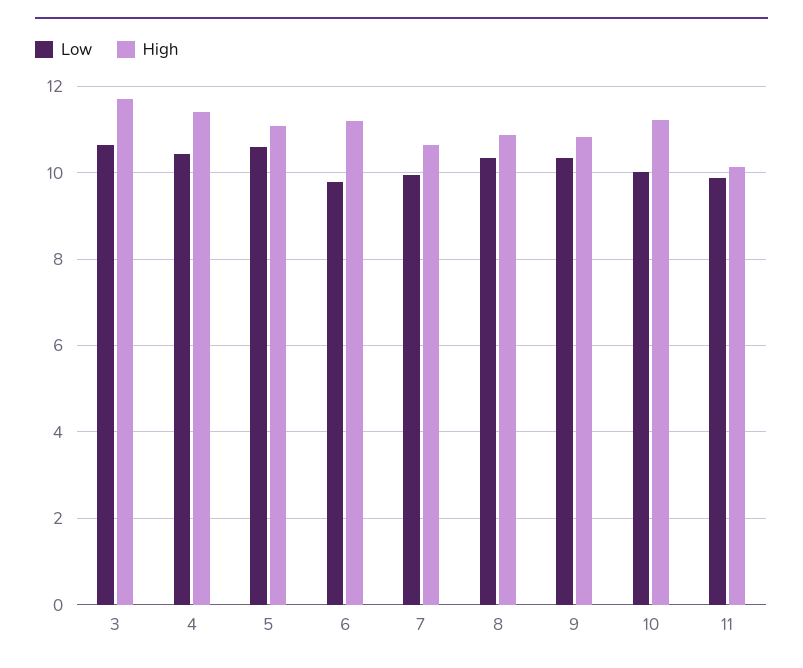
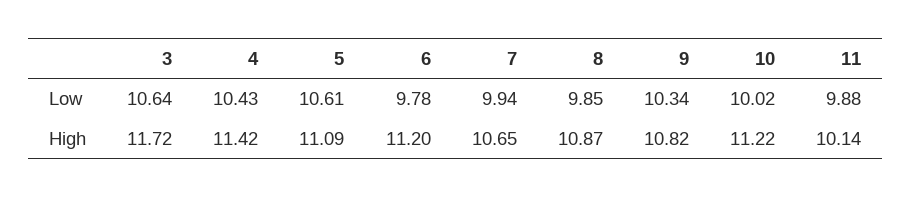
  {
    "Low": {
      "3": 10.64,
      "4": 10.43,
      "5": 10.61,
      "6": 9.78,
      "7": 9.94,
-     "8": 10.4,
+     "8": 9.85,
      "9": 10.34,
      "10": 10.02,
      "11": 9.88
    },
    "High": {
      "3": 11.72,
      "4": 11.42,
      "5": 11.09,
      "6": 11.2,
      "7": 10.65,
      "8": 10.87,
      "9": 10.82,
      "10": 11.22,
      "11": 10.14
    }
  }

